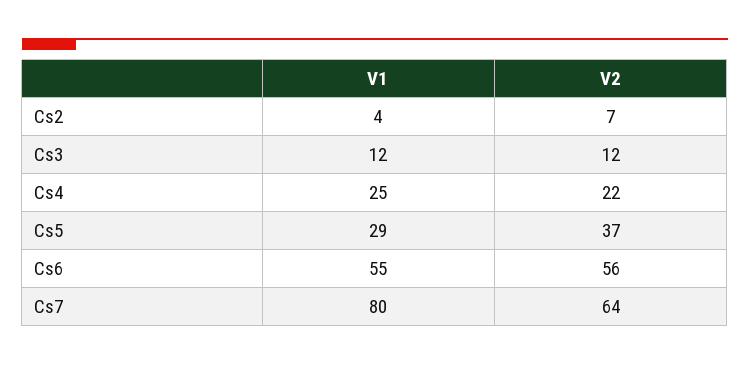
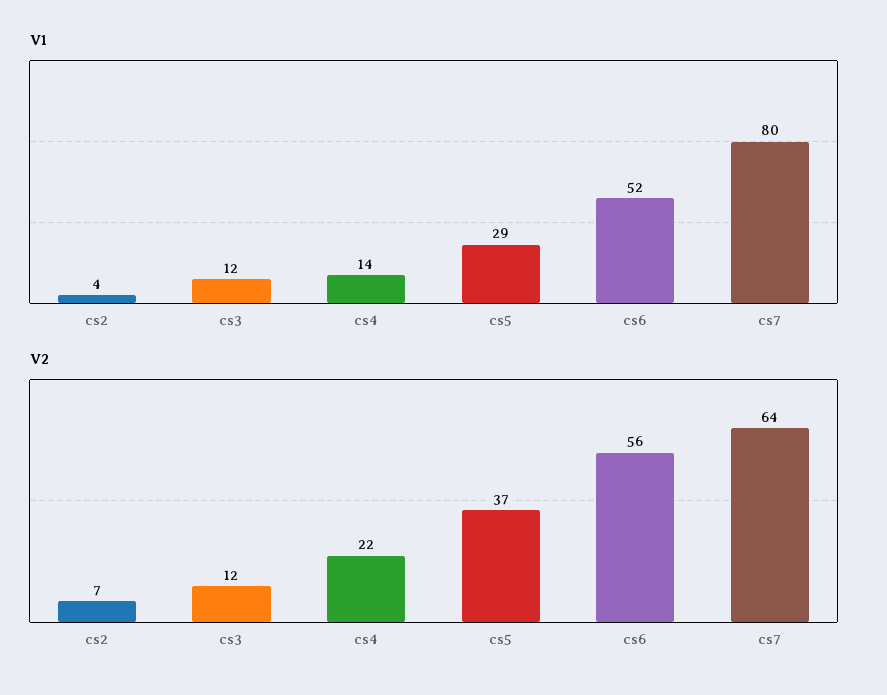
  {
    "V1": {
      "Cs2": 4,
      "Cs3": 12,
-     "Cs4": 25,
+     "Cs4": 14,
      "Cs5": 29,
-     "Cs6": 55,
+     "Cs6": 52,
      "Cs7": 80
    },
    "V2": {
      "Cs2": 7,
      "Cs3": 12,
      "Cs4": 22,
      "Cs5": 37,
      "Cs6": 56,
      "Cs7": 64
    }
  }

